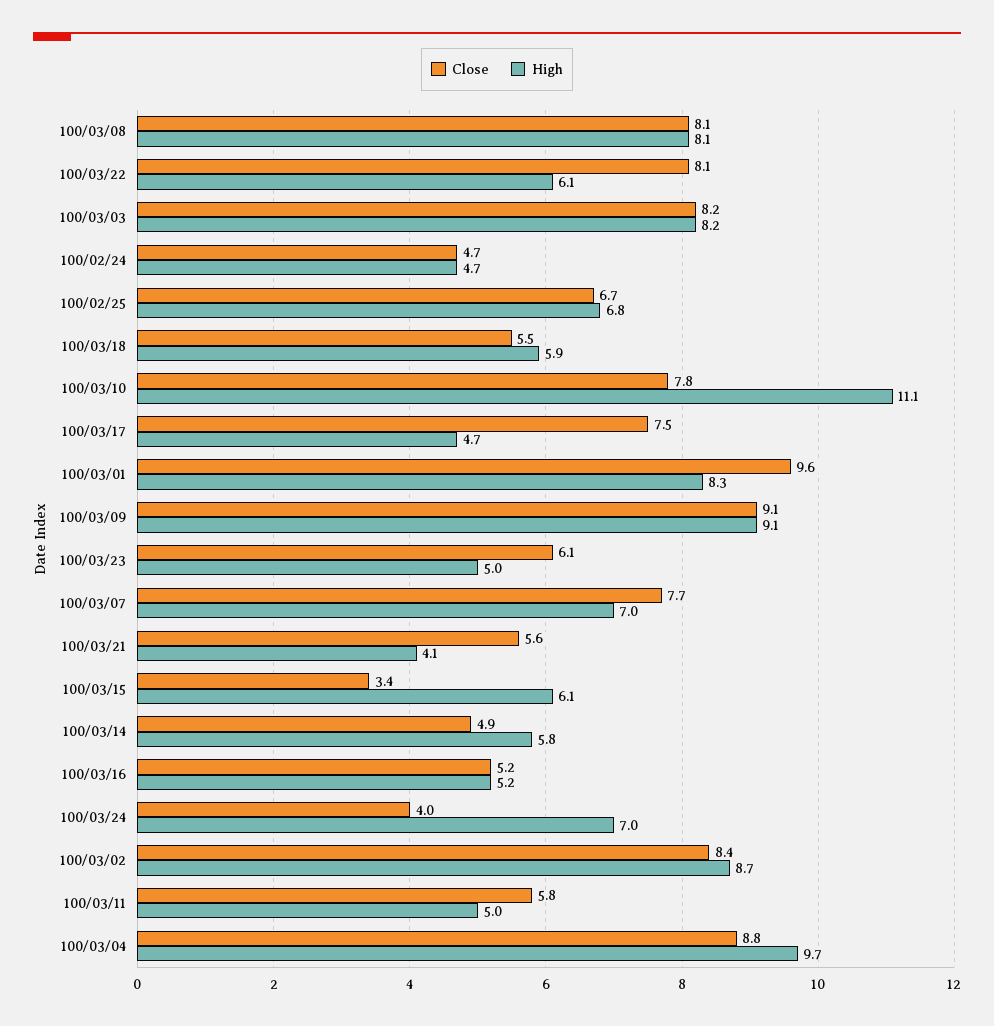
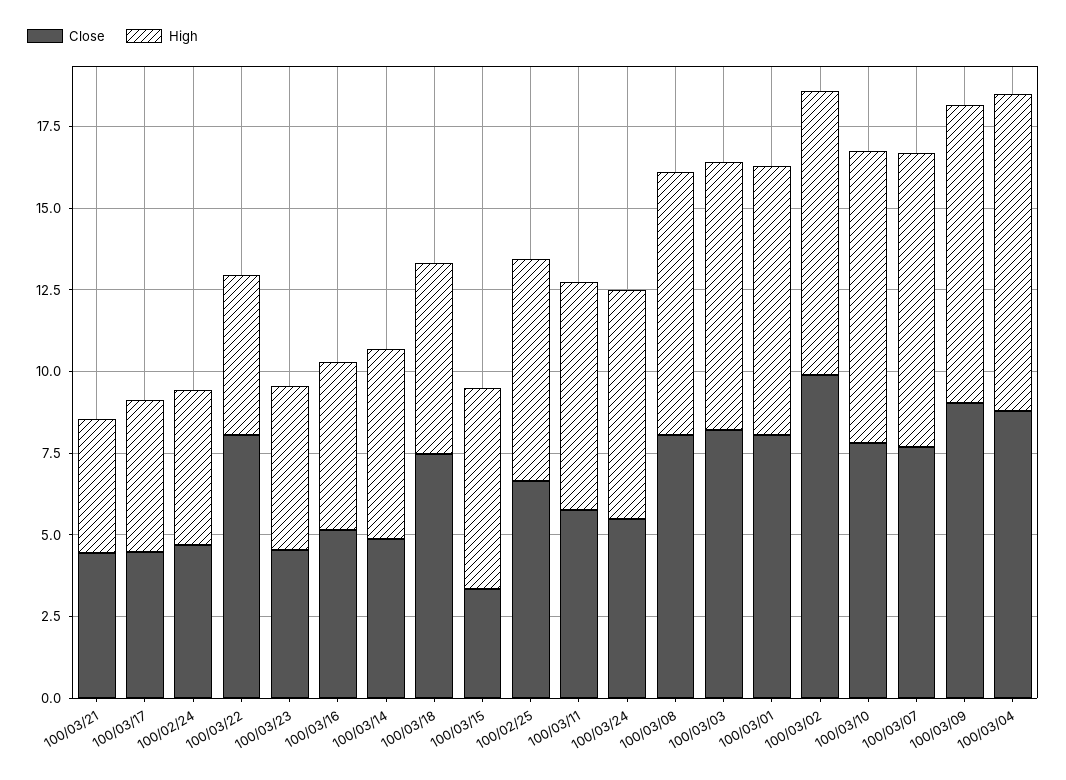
  {
    "Close": {
      "100/03/08": 8.1,
      "100/03/22": 8.1,
      "100/03/03": 8.2,
      "100/02/24": 4.7,
      "100/02/25": 6.7,
-     "100/03/18": 5.5,
+     "100/03/18": 7.5,
      "100/03/10": 7.8,
-     "100/03/17": 7.5,
+     "100/03/17": 4.5,
-     "100/03/01": 9.6,
+     "100/03/01": 8,
      "100/03/09": 9.1,
-     "100/03/23": 6.1,
+     "100/03/23": 4.5,
      "100/03/07": 7.7,
-     "100/03/21": 5.6,
+     "100/03/21": 4.5,
      "100/03/15": 3.4,
      "100/03/14": 4.9,
      "100/03/16": 5.2,
-     "100/03/24": 4,
+     "100/03/24": 5.5,
-     "100/03/02": 8.4,
+     "100/03/02": 10,
      "100/03/11": 5.8,
      "100/03/04": 8.8
    },
    "High": {
      "100/03/08": 8.1,
-     "100/03/22": 6.1,
+     "100/03/22": 5,
      "100/03/03": 8.2,
      "100/02/24": 4.7,
      "100/02/25": 6.8,
      "100/03/18": 5.9,
-     "100/03/10": 11.1,
+     "100/03/10": 9,
      "100/03/17": 4.7,
      "100/03/01": 8.3,
      "100/03/09": 9.1,
      "100/03/23": 5,
-     "100/03/07": 7,
+     "100/03/07": 9,
      "100/03/21": 4.1,
      "100/03/15": 6.1,
      "100/03/14": 5.8,
      "100/03/16": 5.2,
      "100/03/24": 7,
      "100/03/02": 8.7,
-     "100/03/11": 5,
+     "100/03/11": 7,
      "100/03/04": 9.7
    }
  }

